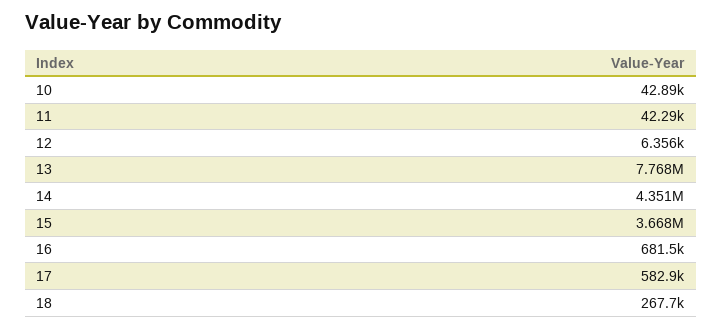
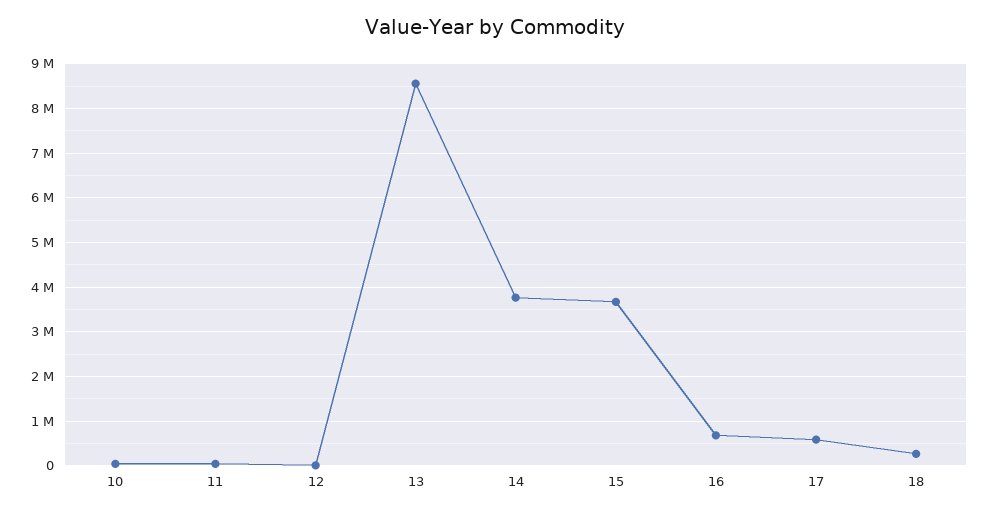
  {
    "10": 42890,
    "11": 42290,
    "12": 6356,
-   "13": 7768000,
+   "13": 8600000,
-   "14": 4351000,
+   "14": 3800000,
    "15": 3668000,
    "16": 681500,
    "17": 582900,
    "18": 267700
  }

